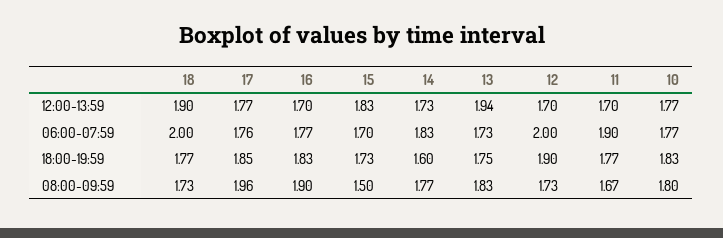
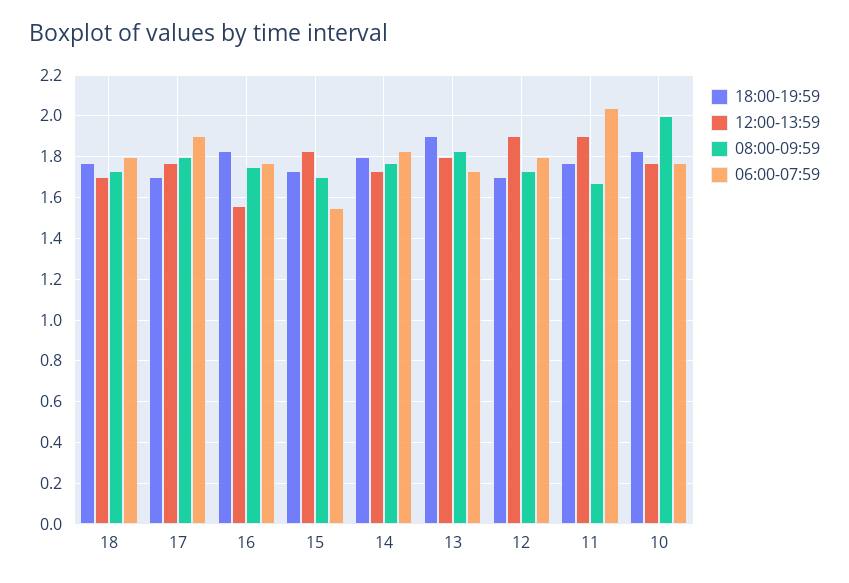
  {
    "12:00-13:59": {
-     "18": 1.9,
+     "18": 1.7,
      "17": 1.77,
-     "16": 1.7,
+     "16": 1.55,
      "15": 1.83,
      "14": 1.73,
-     "13": 1.94,
+     "13": 1.8,
-     "12": 1.7,
+     "12": 1.9,
-     "11": 1.7,
+     "11": 1.9,
      "10": 1.77
    },
    "06:00-07:59": {
-     "18": 2,
+     "18": 1.8,
-     "17": 1.76,
+     "17": 1.9,
      "16": 1.77,
-     "15": 1.7,
+     "15": 1.55,
      "14": 1.83,
      "13": 1.73,
-     "12": 2,
+     "12": 1.8,
-     "11": 1.9,
+     "11": 2.05,
      "10": 1.77
    },
    "18:00-19:59": {
      "18": 1.77,
-     "17": 1.85,
+     "17": 1.7,
      "16": 1.83,
      "15": 1.73,
-     "14": 1.6,
+     "14": 1.8,
-     "13": 1.75,
+     "13": 1.9,
-     "12": 1.9,
+     "12": 1.7,
      "11": 1.77,
      "10": 1.83
    },
    "08:00-09:59": {
      "18": 1.73,
-     "17": 1.96,
+     "17": 1.8,
-     "16": 1.9,
+     "16": 1.75,
-     "15": 1.5,
+     "15": 1.7,
      "14": 1.77,
      "13": 1.83,
      "12": 1.73,
      "11": 1.67,
-     "10": 1.8
+     "10": 2
    }
  }

